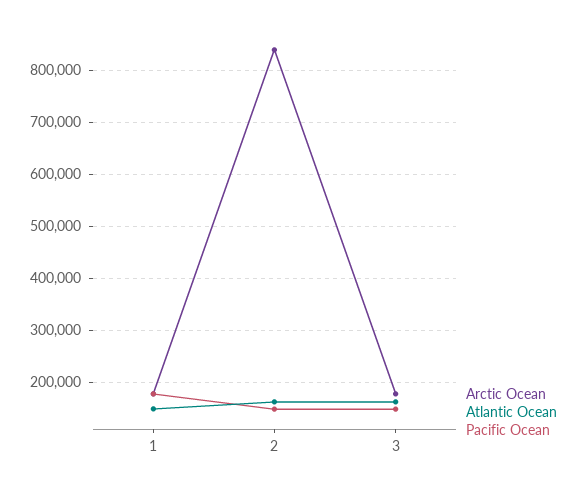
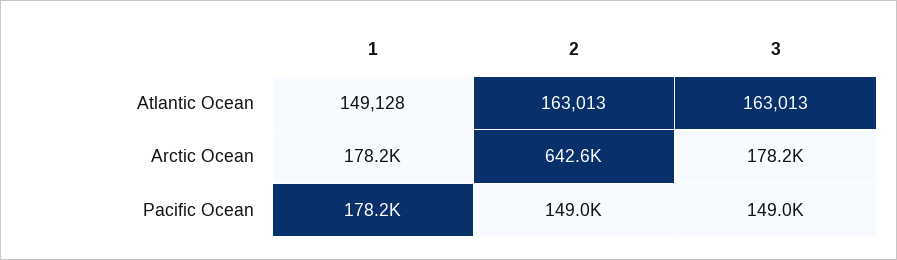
  {
    "Arctic Ocean": {
      "1": 178200,
-     "2": 840000,
+     "2": 642600,
      "3": 178200
    },
    "Atlantic Ocean": {
      "1": 149128,
      "2": 163013,
      "3": 163013
    },
    "Pacific Ocean": {
      "1": 178200,
      "2": 149000,
      "3": 149000
    }
  }

